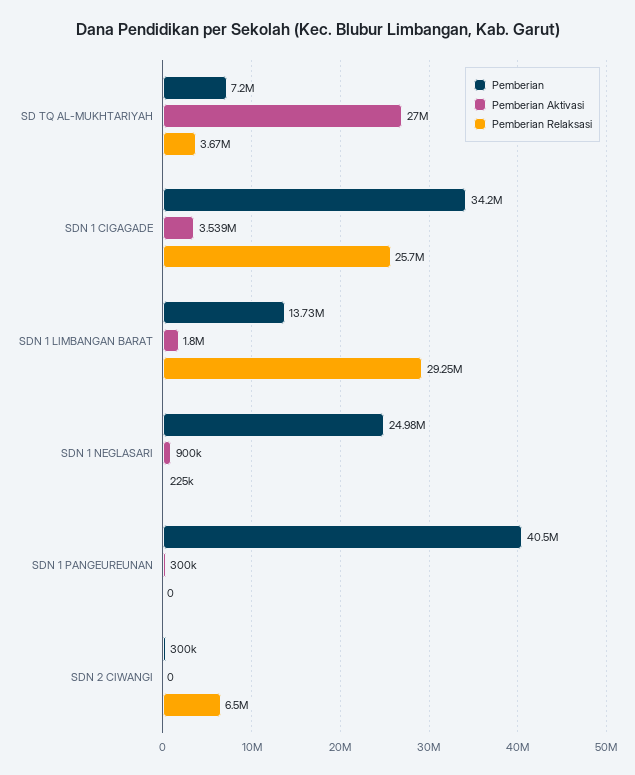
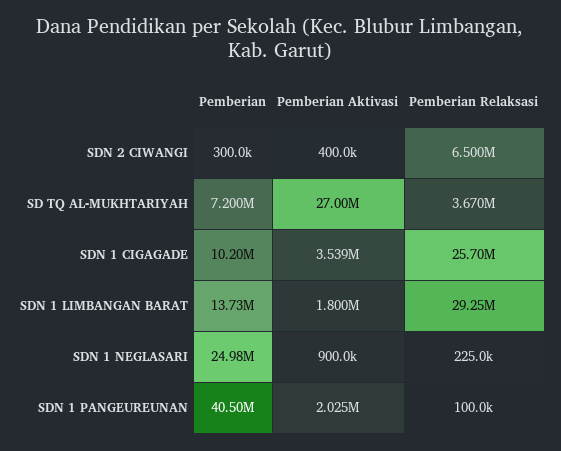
  {
    "Pemberian": {
      "SD TQ AL-MUKHTARIYAH": 7200000,
-     "SDN 1 CIGAGADE": 34200000,
+     "SDN 1 CIGAGADE": 10200000,
      "SDN 1 LIMBANGAN BARAT": 13730000,
      "SDN 1 NEGLASARI": 24980000,
      "SDN 1 PANGEUREUNAN": 40500000,
      "SDN 2 CIWANGI": 300000
    },
    "Pemberian Aktivasi": {
      "SD TQ AL-MUKHTARIYAH": 27000000,
      "SDN 1 CIGAGADE": 3539000,
      "SDN 1 LIMBANGAN BARAT": 1800000,
      "SDN 1 NEGLASARI": 900000,
-     "SDN 1 PANGEUREUNAN": 300000,
+     "SDN 1 PANGEUREUNAN": 2025000,
-     "SDN 2 CIWANGI": 0
+     "SDN 2 CIWANGI": 400000
    },
    "Pemberian Relaksasi": {
      "SD TQ AL-MUKHTARIYAH": 3670000,
      "SDN 1 CIGAGADE": 25700000,
      "SDN 1 LIMBANGAN BARAT": 29250000,
      "SDN 1 NEGLASARI": 225000,
-     "SDN 1 PANGEUREUNAN": 0,
+     "SDN 1 PANGEUREUNAN": 100000,
      "SDN 2 CIWANGI": 6500000
    }
  }

